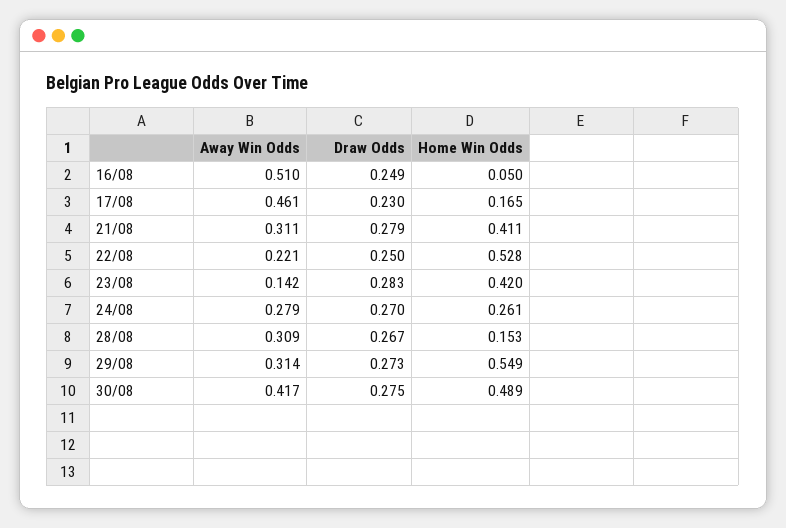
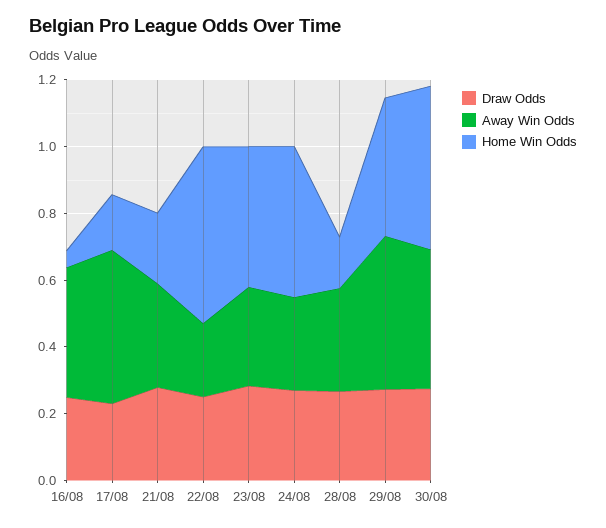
  {
    "Away Win Odds": {
-     "16/08": 0.51,
+     "16/08": 0.4,
      "17/08": 0.461,
      "21/08": 0.311,
      "22/08": 0.221,
-     "23/08": 0.142,
+     "23/08": 0.3,
      "24/08": 0.279,
      "28/08": 0.309,
-     "29/08": 0.314,
+     "29/08": 0.45,
      "30/08": 0.417
    },
    "Draw Odds": {
      "16/08": 0.249,
      "17/08": 0.23,
      "21/08": 0.279,
      "22/08": 0.25,
      "23/08": 0.283,
      "24/08": 0.27,
      "28/08": 0.267,
      "29/08": 0.273,
      "30/08": 0.275
    },
    "Home Win Odds": {
      "16/08": 0.05,
      "17/08": 0.165,
-     "21/08": 0.411,
+     "21/08": 0.2,
      "22/08": 0.528,
      "23/08": 0.42,
-     "24/08": 0.261,
+     "24/08": 0.45,
      "28/08": 0.153,
-     "29/08": 0.549,
+     "29/08": 0.4,
      "30/08": 0.489
    }
  }

